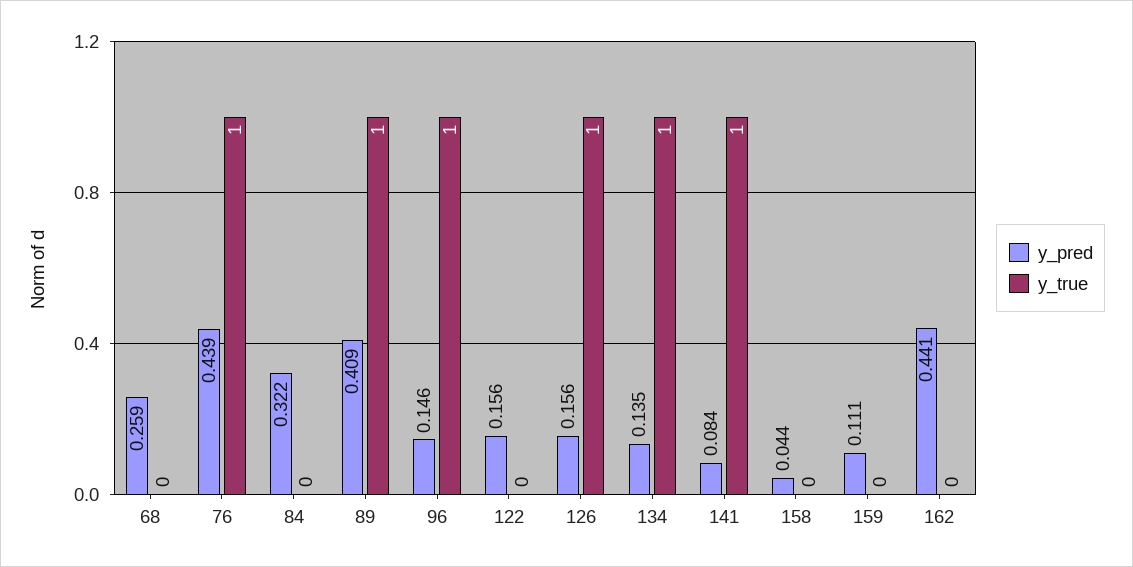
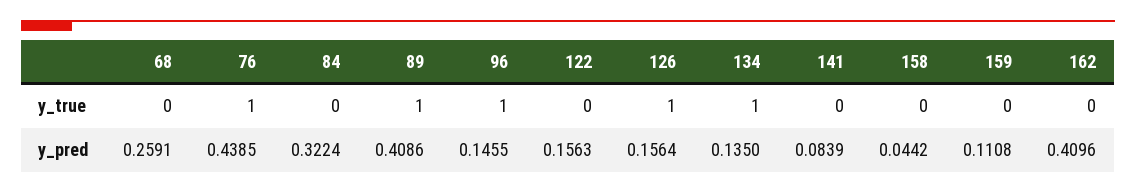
  {
    "y_pred": {
      "68": 0.2591,
      "76": 0.4385,
      "84": 0.3224,
      "89": 0.4086,
      "96": 0.1455,
      "122": 0.1563,
      "126": 0.1564,
      "134": 0.135,
      "141": 0.0839,
      "158": 0.0442,
      "159": 0.1108,
-     "162": 0.441
+     "162": 0.4096
    },
    "y_true": {
      "68": 0,
      "76": 1,
      "84": 0,
      "89": 1,
      "96": 1,
      "122": 0,
      "126": 1,
      "134": 1,
-     "141": 1,
+     "141": 0,
      "158": 0,
      "159": 0,
      "162": 0
    }
  }

